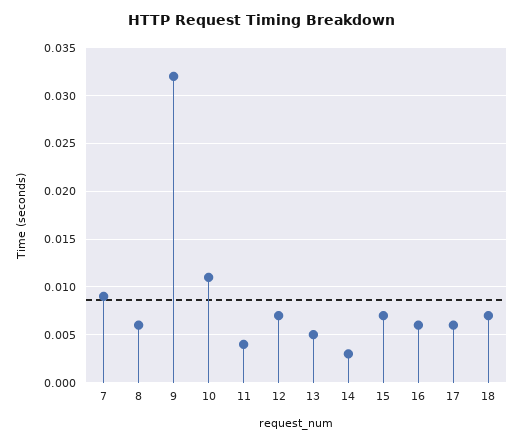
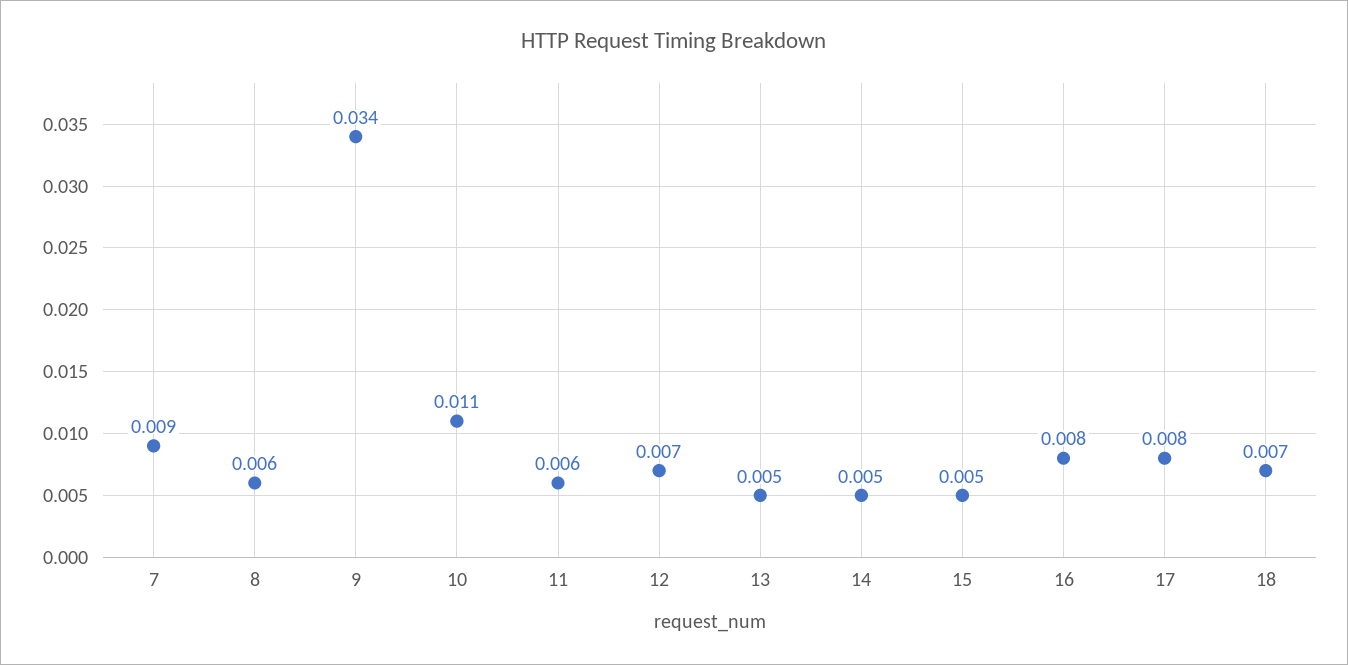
  {
    "7": 0.009,
    "8": 0.006,
-   "9": 0.032,
+   "9": 0.034,
    "10": 0.011,
-   "11": 0.004,
+   "11": 0.006,
    "12": 0.007,
    "13": 0.005,
-   "14": 0.003,
+   "14": 0.005,
-   "15": 0.007,
+   "15": 0.005,
-   "16": 0.006,
+   "16": 0.008,
-   "17": 0.006,
+   "17": 0.008,
    "18": 0.007
  }

